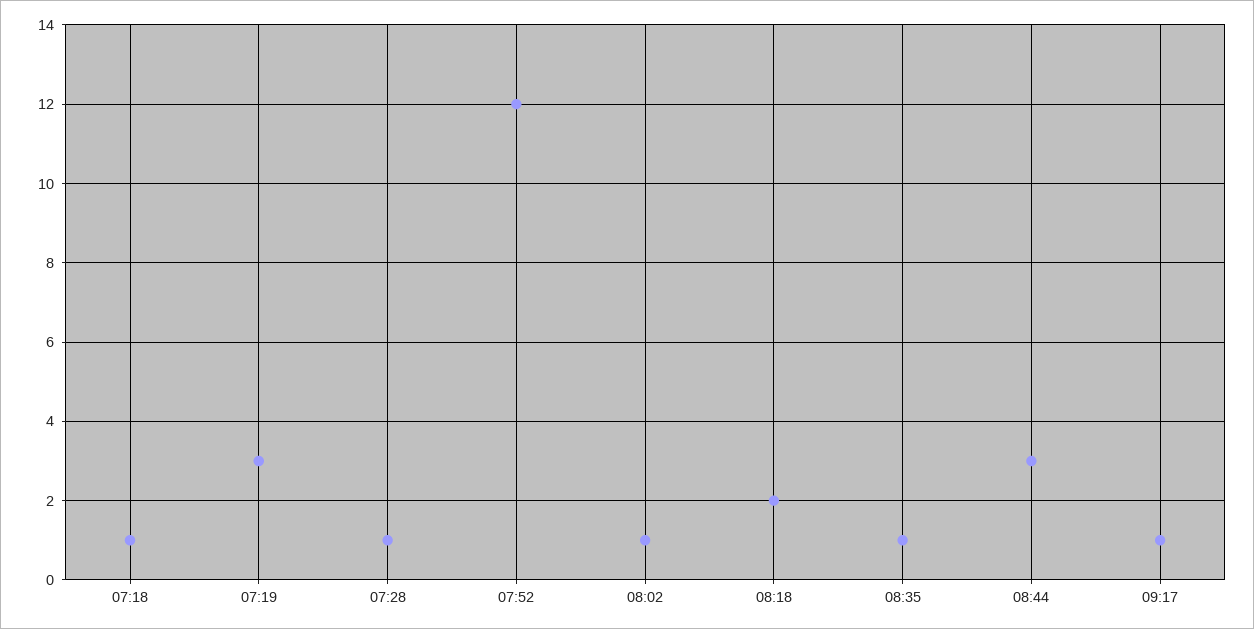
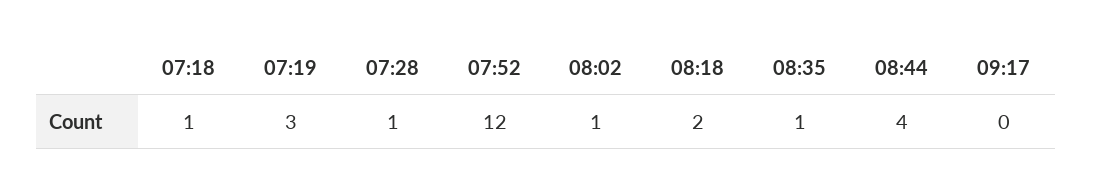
  {
    "07:18": 1,
    "07:19": 3,
    "07:28": 1,
    "07:52": 12,
    "08:02": 1,
    "08:18": 2,
    "08:35": 1,
-   "08:44": 3,
+   "08:44": 4,
-   "09:17": 1
+   "09:17": 0
  }

